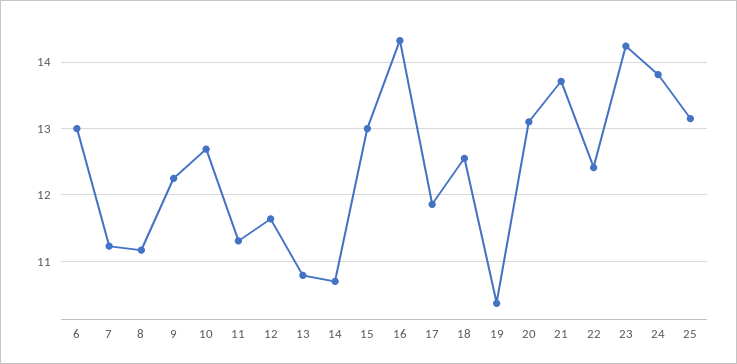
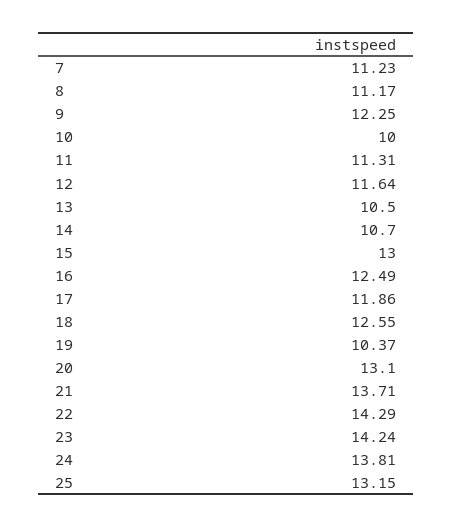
  {
-   "6": 13,
    "7": 11.23,
    "8": 11.17,
    "9": 12.25,
-   "10": 12.7,
+   "10": 10,
    "11": 11.31,
    "12": 11.64,
-   "13": 10.8,
+   "13": 10.5,
    "14": 10.7,
    "15": 13,
-   "16": 14.3,
+   "16": 12.49,
    "17": 11.86,
    "18": 12.55,
    "19": 10.37,
    "20": 13.1,
    "21": 13.71,
-   "22": 12.4,
+   "22": 14.29,
    "23": 14.24,
    "24": 13.81,
    "25": 13.15
  }

